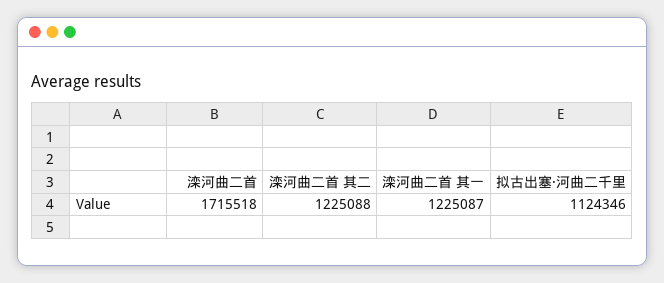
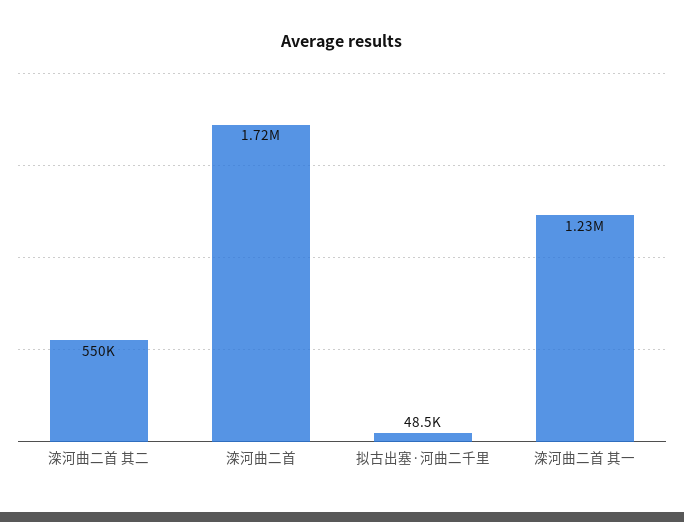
  {
    "滦河曲二首": 1715518,
-   "滦河曲二首 其二": 1225088,
+   "滦河曲二首 其二": 550000,
    "滦河曲二首 其一": 1225087,
-   "拟古出塞·河曲二千里": 1124346
+   "拟古出塞·河曲二千里": 48500
  }

